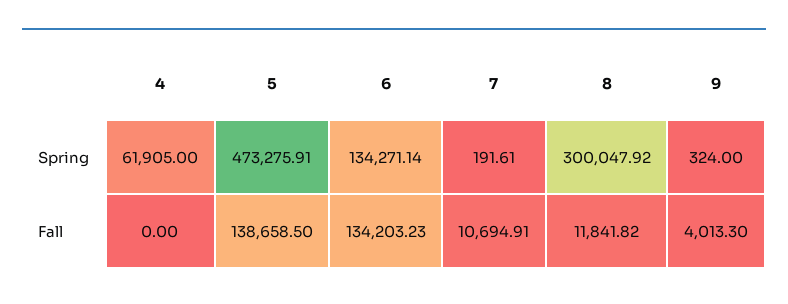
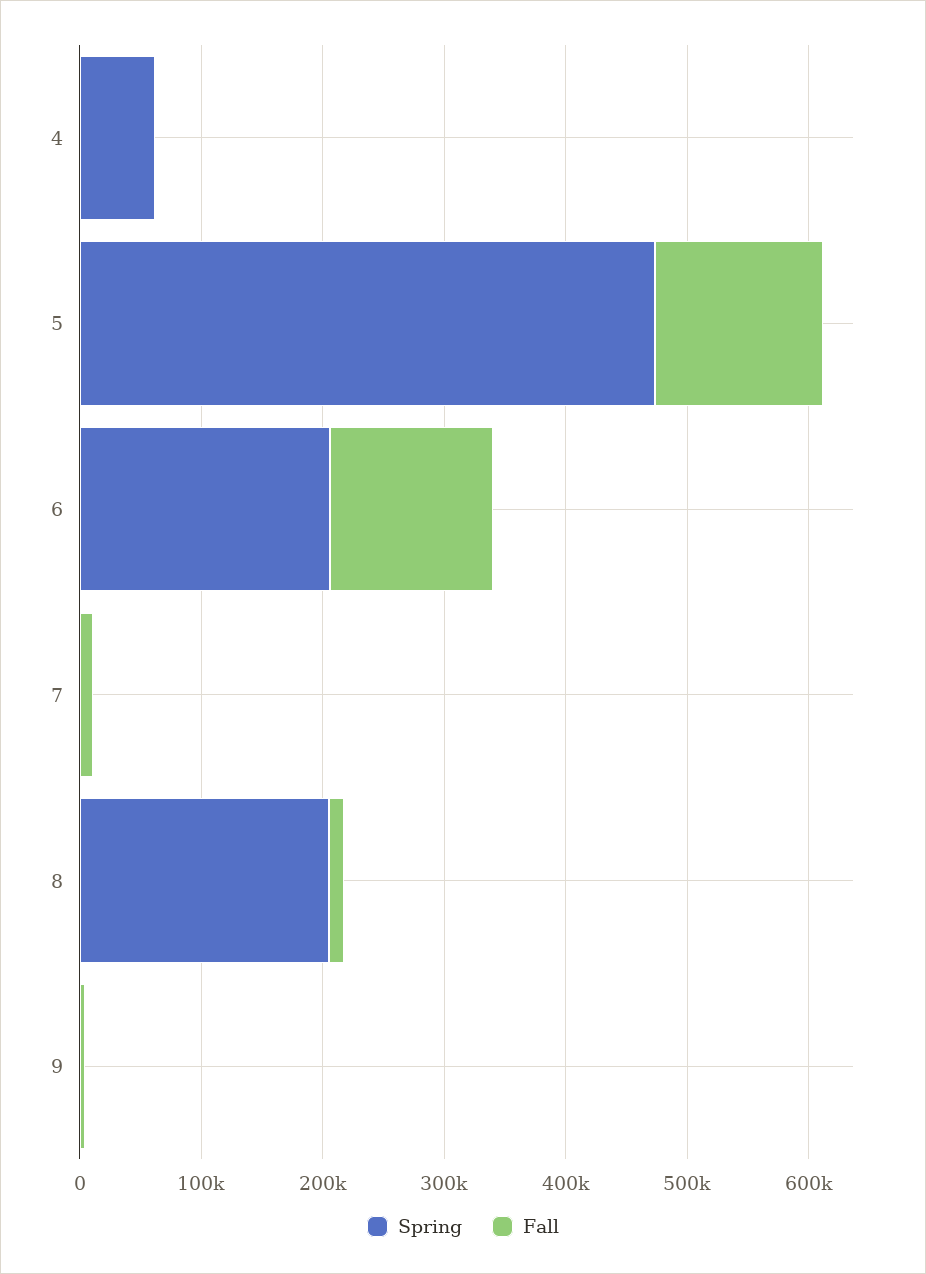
  {
    "Spring": {
      "4": 61905,
      "5": 473275.91,
-     "6": 134271.14,
+     "6": 200000,
      "7": 191.61,
-     "8": 300047.92,
+     "8": 200000,
      "9": 324
    },
    "Fall": {
      "4": 0,
      "5": 138658.5,
      "6": 134203.23,
      "7": 10694.91,
      "8": 11841.82,
      "9": 4013.3
    }
  }

